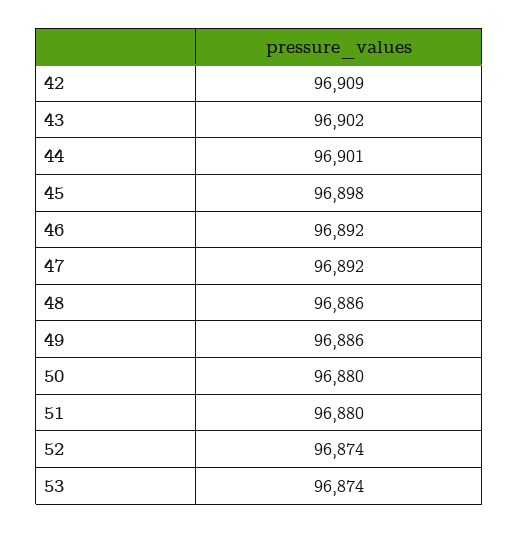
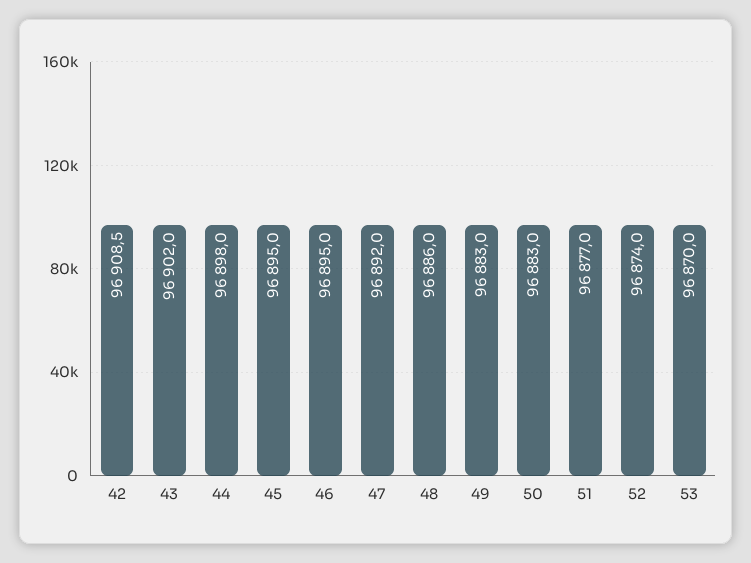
  {
    "42": 96908.5,
    "43": 96902,
-   "44": 96901,
+   "44": 96898,
-   "45": 96898,
+   "45": 96895,
-   "46": 96892,
+   "46": 96895,
    "47": 96892,
    "48": 96886,
-   "49": 96886,
+   "49": 96883,
-   "50": 96880,
+   "50": 96883,
-   "51": 96880,
+   "51": 96877,
    "52": 96874,
-   "53": 96874
+   "53": 96870
  }

